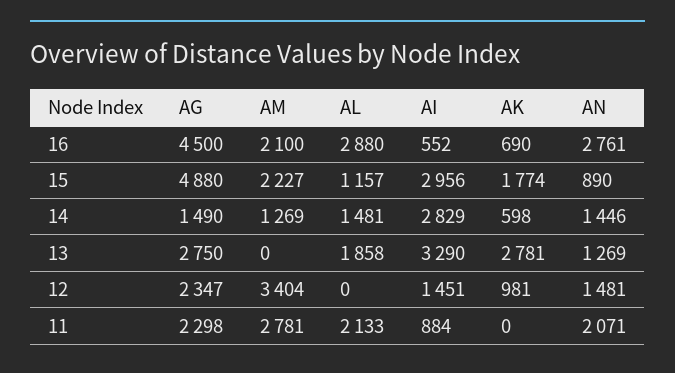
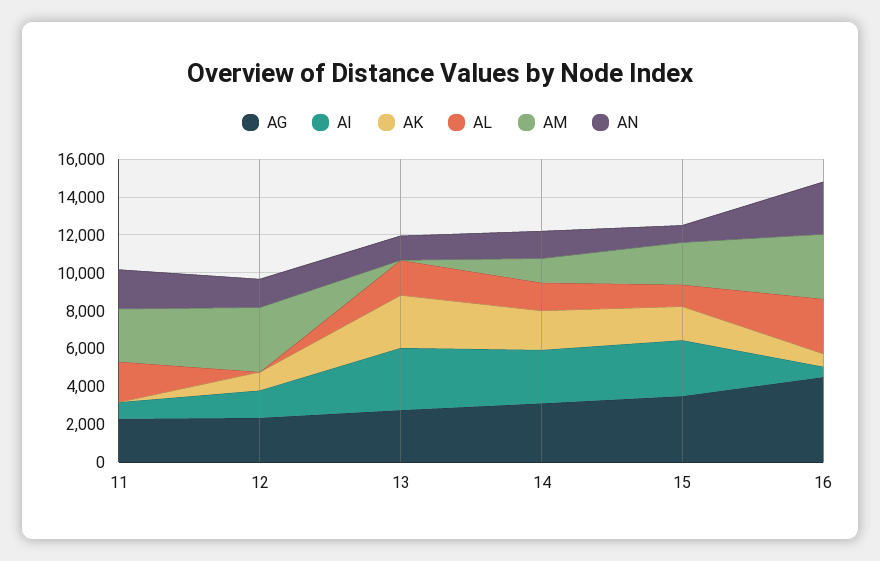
  {
    "AG": {
      "16": 4500,
-     "15": 4880,
+     "15": 3500,
-     "14": 1490,
+     "14": 3000,
      "13": 2750,
      "12": 2347,
      "11": 2298
    },
    "AM": {
-     "16": 2100,
+     "16": 3500,
      "15": 2227,
      "14": 1269,
      "13": 0,
      "12": 3404,
      "11": 2781
    },
    "AL": {
      "16": 2880,
      "15": 1157,
      "14": 1481,
      "13": 1858,
      "12": 0,
      "11": 2133
    },
    "AI": {
      "16": 552,
      "15": 2956,
      "14": 2829,
      "13": 3290,
      "12": 1451,
      "11": 884
    },
    "AK": {
      "16": 690,
      "15": 1774,
-     "14": 598,
+     "14": 2000,
      "13": 2781,
      "12": 981,
      "11": 0
    },
    "AN": {
      "16": 2761,
      "15": 890,
      "14": 1446,
      "13": 1269,
      "12": 1481,
      "11": 2071
    }
  }

